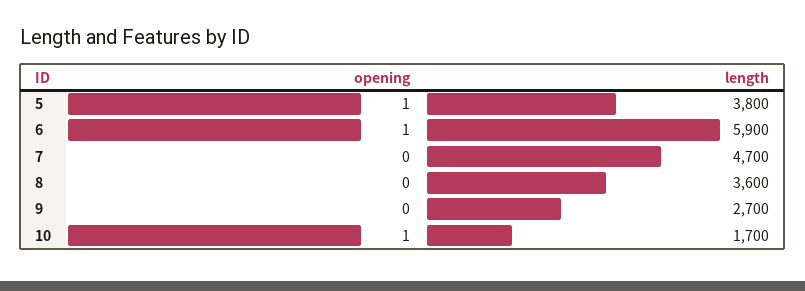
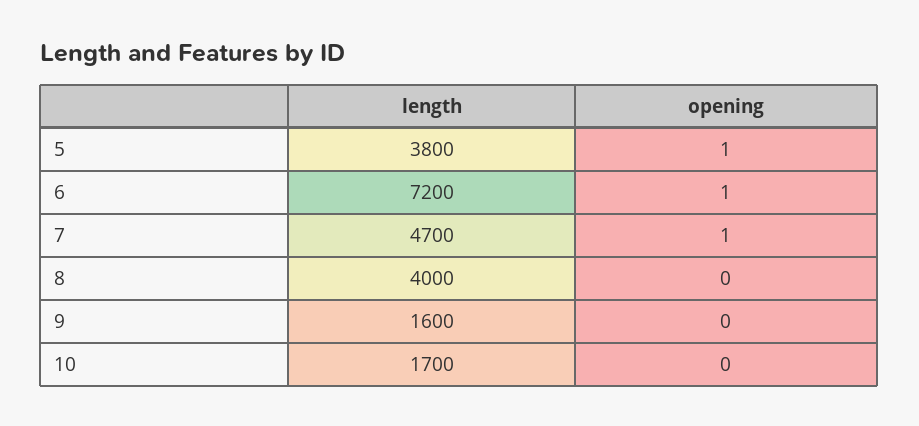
  {
    "opening": {
      "5": 1,
      "6": 1,
-     "7": 0,
+     "7": 1,
      "8": 0,
      "9": 0,
-     "10": 1
+     "10": 0
    },
    "length": {
      "5": 3800,
-     "6": 5900,
+     "6": 7200,
      "7": 4700,
-     "8": 3600,
+     "8": 4000,
-     "9": 2700,
+     "9": 1600,
      "10": 1700
    }
  }

